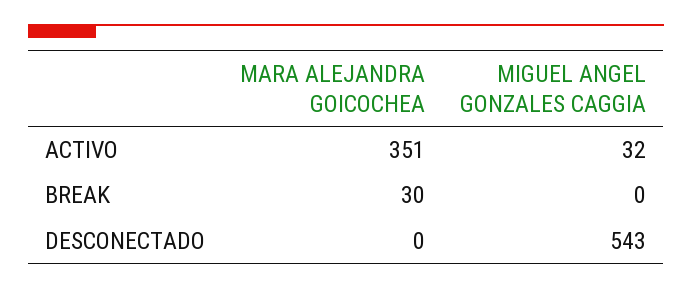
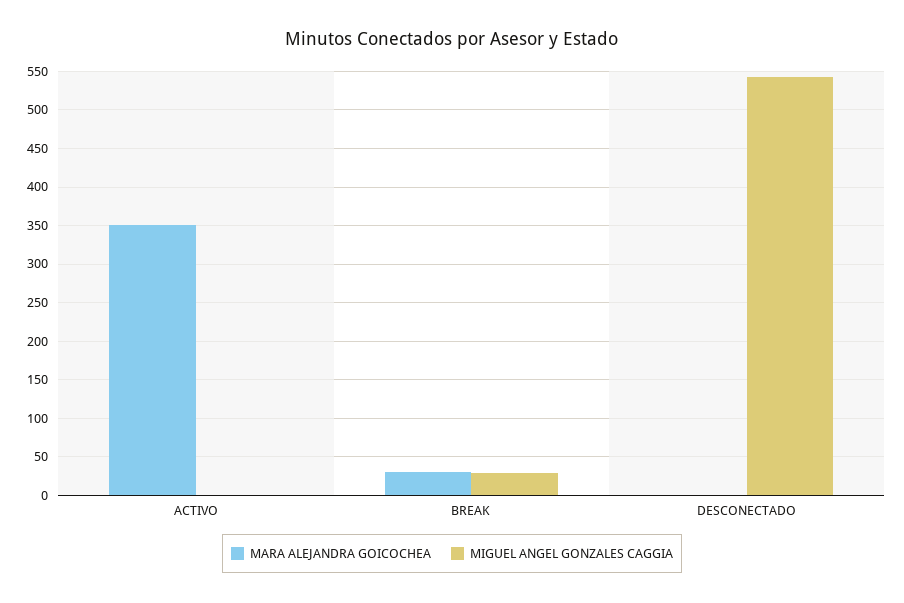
  {
    "MARA ALEJANDRA GOICOCHEA": {
      "ACTIVO": 351,
      "BREAK": 30,
      "DESCONECTADO": 0
    },
    "MIGUEL ANGEL GONZALES CAGGIA": {
-     "ACTIVO": 32,
+     "ACTIVO": 0,
-     "BREAK": 0,
+     "BREAK": 30,
      "DESCONECTADO": 543
    }
  }

